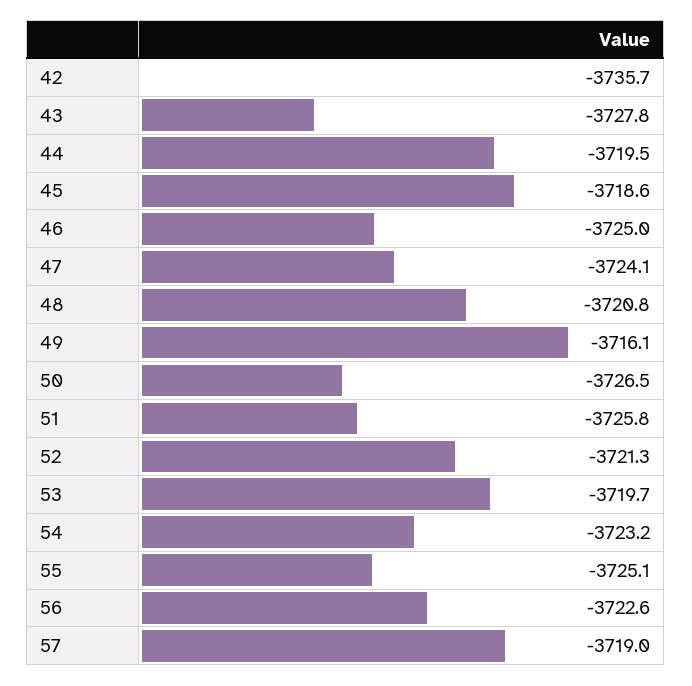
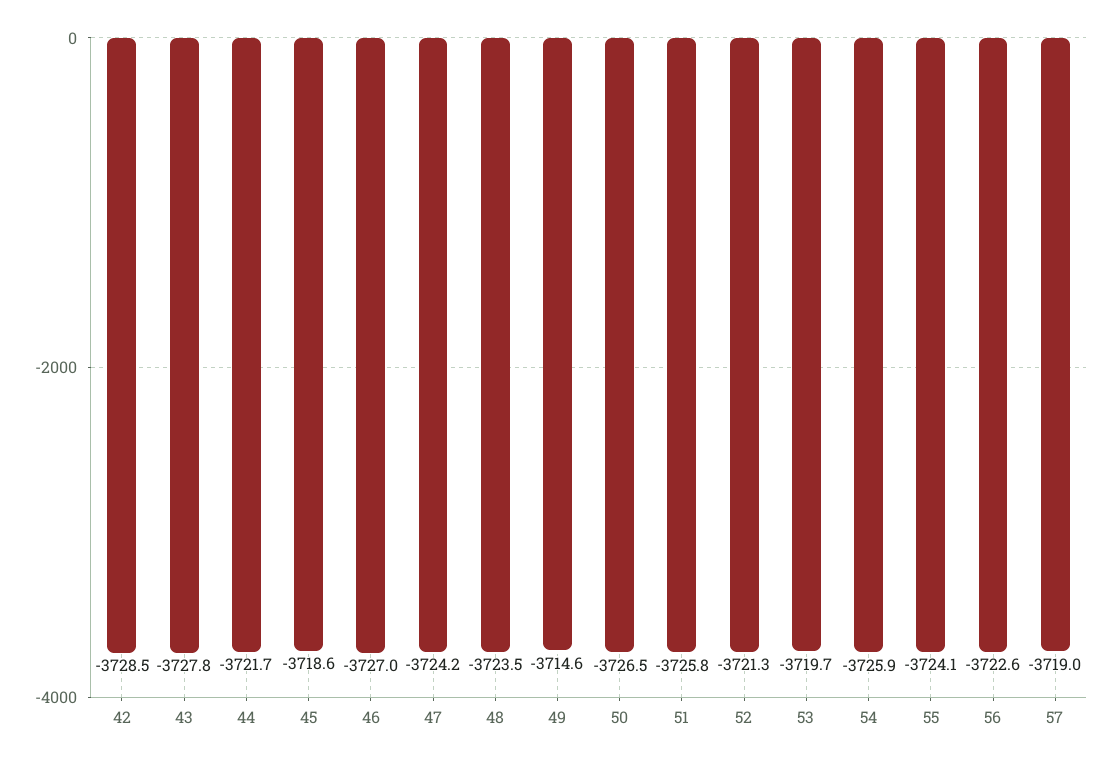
  {
-   "42": -3735.7,
+   "42": -3728.5,
    "43": -3727.8,
-   "44": -3719.5,
+   "44": -3721.7,
    "45": -3718.6,
-   "46": -3725,
+   "46": -3727,
-   "47": -3724.1,
+   "47": -3724.2,
-   "48": -3720.8,
+   "48": -3723.5,
-   "49": -3716.1,
+   "49": -3714.6,
    "50": -3726.5,
    "51": -3725.8,
    "52": -3721.3,
    "53": -3719.7,
-   "54": -3723.2,
+   "54": -3725.9,
-   "55": -3725.1,
+   "55": -3724.1,
    "56": -3722.6,
    "57": -3719
  }

